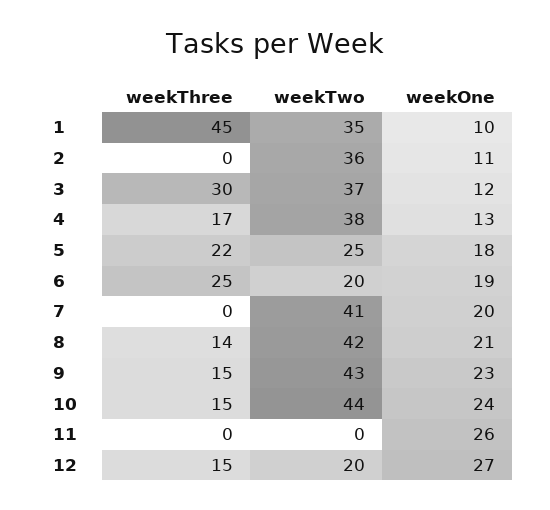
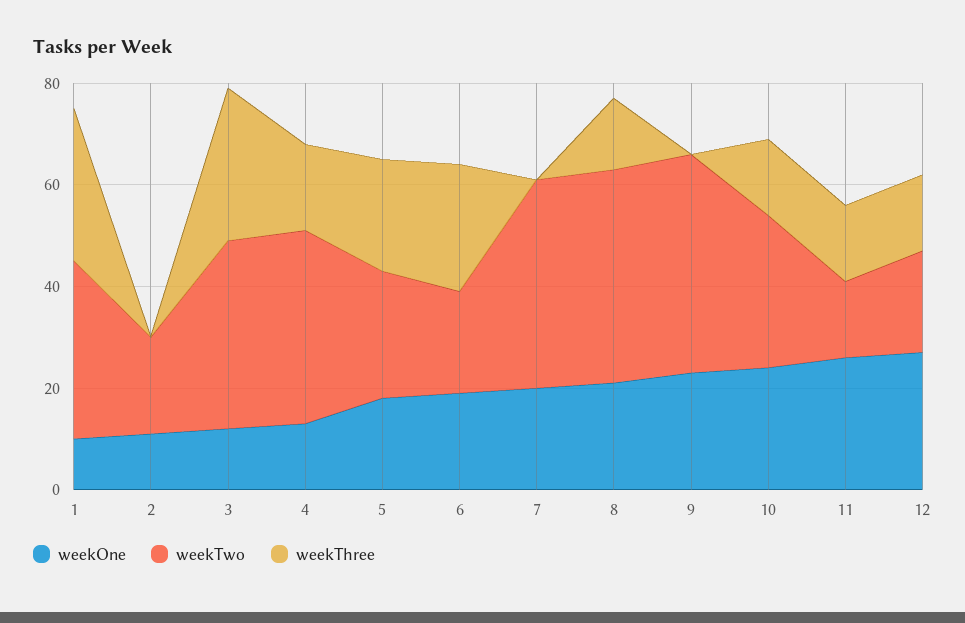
  {
    "weekThree": {
-     "1": 45,
+     "1": 30,
      "2": 0,
      "3": 30,
      "4": 17,
      "5": 22,
      "6": 25,
      "7": 0,
      "8": 14,
-     "9": 15,
+     "9": 0,
      "10": 15,
-     "11": 0,
+     "11": 15,
      "12": 15
    },
    "weekTwo": {
      "1": 35,
-     "2": 36,
+     "2": 20,
      "3": 37,
      "4": 38,
      "5": 25,
      "6": 20,
      "7": 41,
      "8": 42,
      "9": 43,
-     "10": 44,
+     "10": 30,
-     "11": 0,
+     "11": 15,
      "12": 20
    },
    "weekOne": {
      "1": 10,
      "2": 11,
      "3": 12,
      "4": 13,
      "5": 18,
      "6": 19,
      "7": 20,
      "8": 21,
      "9": 23,
      "10": 24,
      "11": 26,
      "12": 27
    }
  }

